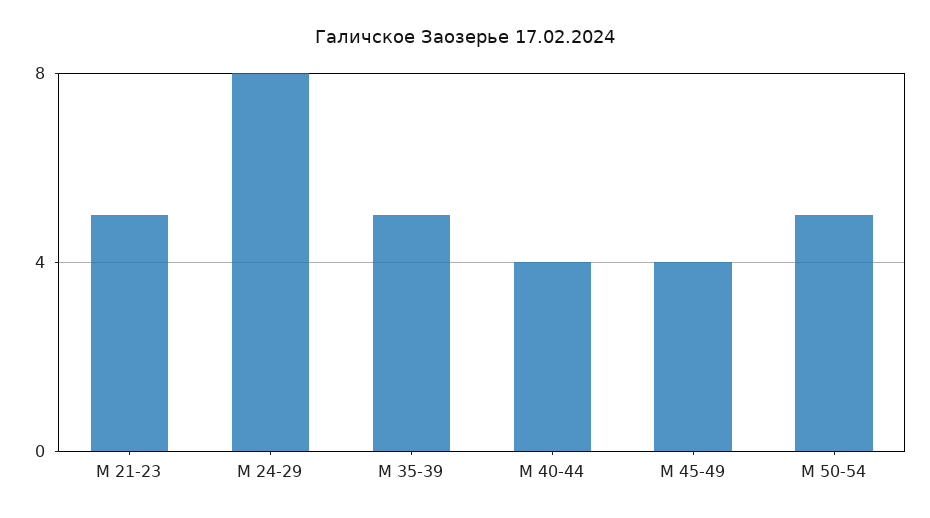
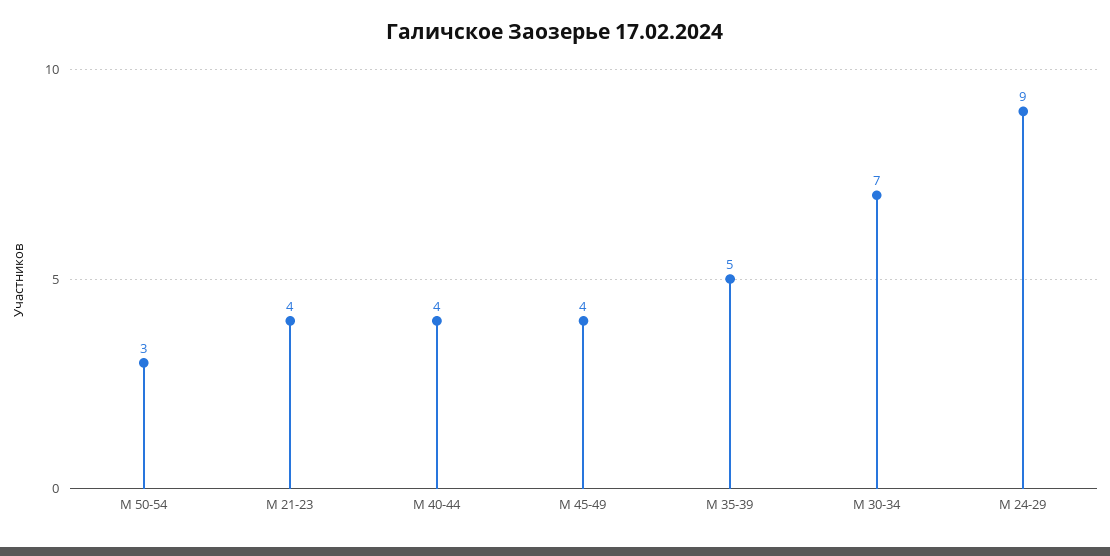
  {
-   "М 21-23": 5,
+   "М 21-23": 4,
-   "М 24-29": 8,
+   "М 24-29": 9,
    "М 35-39": 5,
    "М 40-44": 4,
    "М 45-49": 4,
-   "М 50-54": 5
+   "М 50-54": 3,
+   "М 30-34": 7
  }

